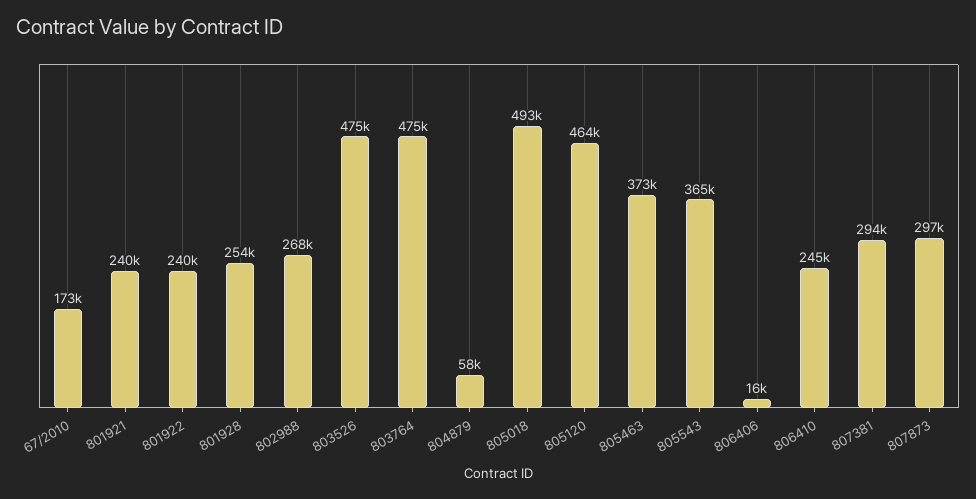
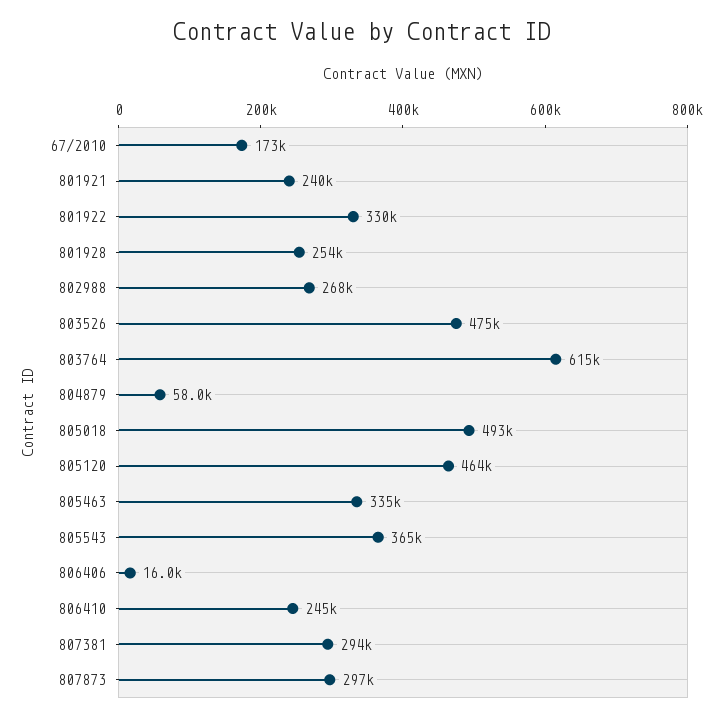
  {
    "67/2010": 173000,
    "801921": 240000,
-   "801922": 240000,
+   "801922": 330000,
    "801928": 254000,
    "802988": 268000,
    "803526": 475000,
-   "803764": 475000,
+   "803764": 615000,
    "804879": 58000,
    "805018": 493000,
    "805120": 464000,
-   "805463": 373000,
+   "805463": 335000,
    "805543": 365000,
    "806406": 16000,
    "806410": 245000,
    "807381": 294000,
    "807873": 297000
  }

